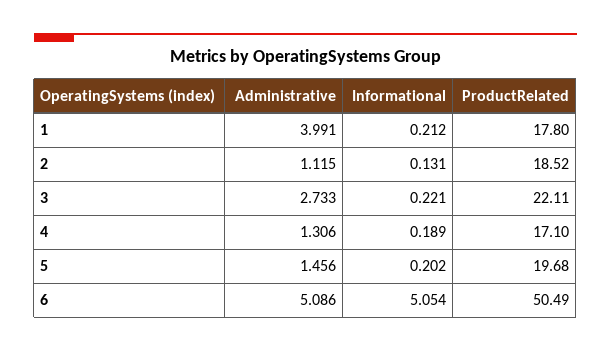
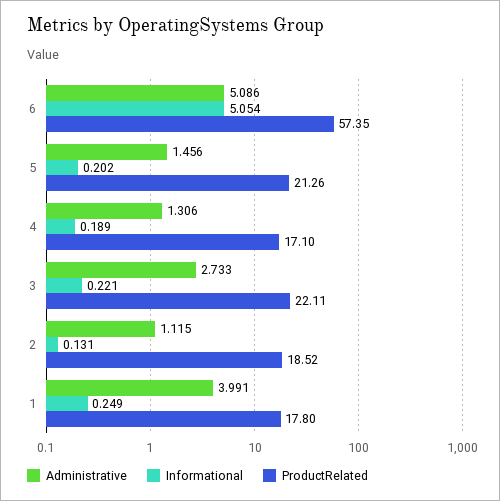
  {
    "Administrative": {
      "1": 3.991,
      "2": 1.115,
      "3": 2.733,
      "4": 1.306,
      "5": 1.456,
      "6": 5.086
    },
    "Informational": {
-     "1": 0.212,
+     "1": 0.249,
      "2": 0.131,
      "3": 0.221,
      "4": 0.189,
      "5": 0.202,
      "6": 5.054
    },
    "ProductRelated": {
      "1": 17.8,
      "2": 18.52,
      "3": 22.11,
      "4": 17.1,
-     "5": 19.68,
+     "5": 21.26,
-     "6": 50.49
+     "6": 57.35
    }
  }

